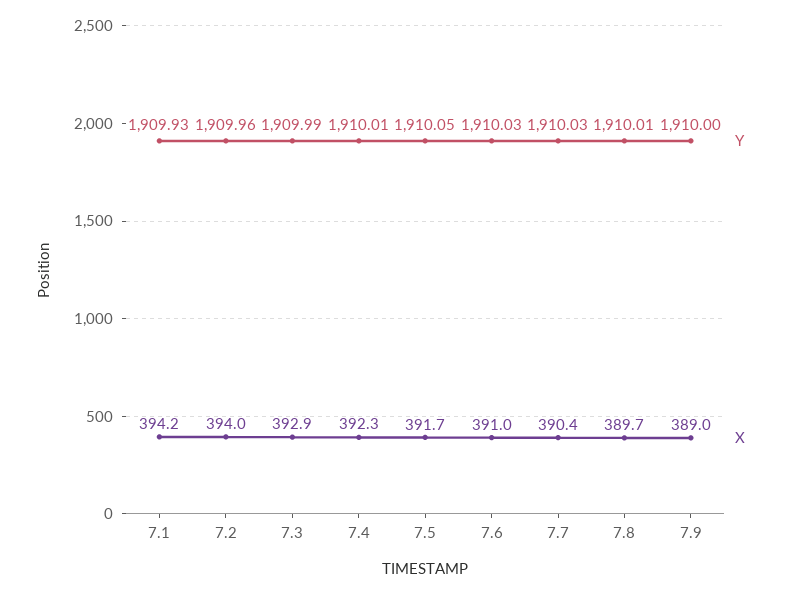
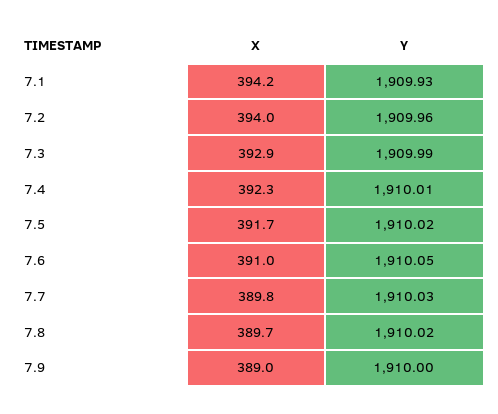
  {
    "Y": {
      "7.1": 1909.93,
      "7.2": 1909.96,
      "7.3": 1909.99,
      "7.4": 1910.01,
-     "7.5": 1910.05,
+     "7.5": 1910.02,
-     "7.6": 1910.03,
+     "7.6": 1910.05,
      "7.7": 1910.03,
-     "7.8": 1910.01,
+     "7.8": 1910.02,
      "7.9": 1910
    },
    "X": {
      "7.1": 394.2,
      "7.2": 394,
      "7.3": 392.9,
      "7.4": 392.3,
      "7.5": 391.7,
      "7.6": 391,
-     "7.7": 390.4,
+     "7.7": 389.8,
      "7.8": 389.7,
      "7.9": 389
    }
  }

